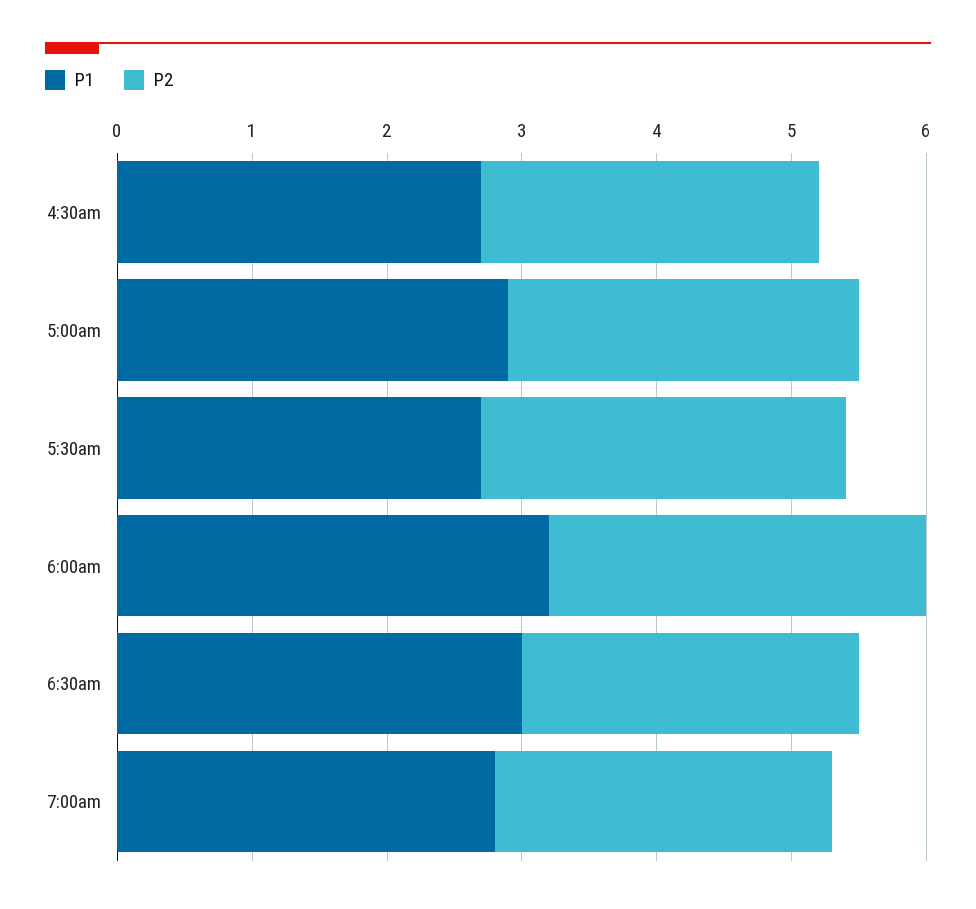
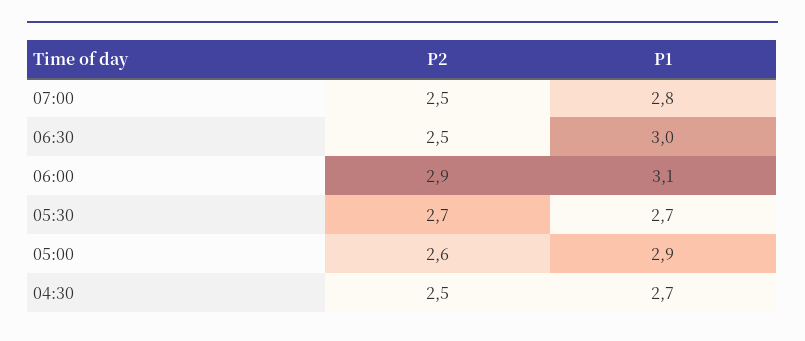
  {
    "P1": {
      "4:30am": 2.7,
      "5:00am": 2.9,
      "5:30am": 2.7,
-     "6:00am": 3.2,
+     "6:00am": 3.1,
      "6:30am": 3,
      "7:00am": 2.8
    },
    "P2": {
      "4:30am": 2.5,
      "5:00am": 2.6,
      "5:30am": 2.7,
-     "6:00am": 2.8,
+     "6:00am": 2.9,
      "6:30am": 2.5,
      "7:00am": 2.5
    }
  }

